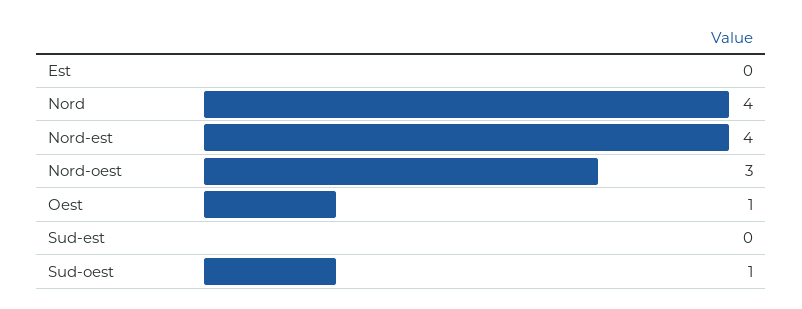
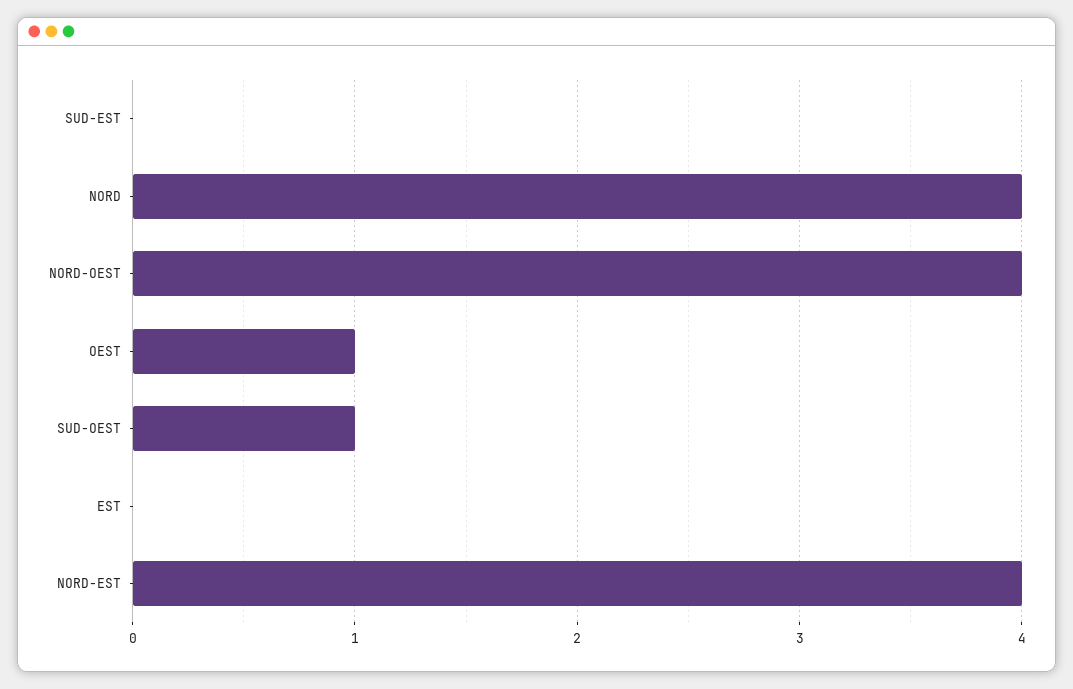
  {
    "Est": 0,
    "Nord": 4,
    "Nord-est": 4,
-   "Nord-oest": 3,
+   "Nord-oest": 4,
    "Oest": 1,
    "Sud-est": 0,
    "Sud-oest": 1
  }

